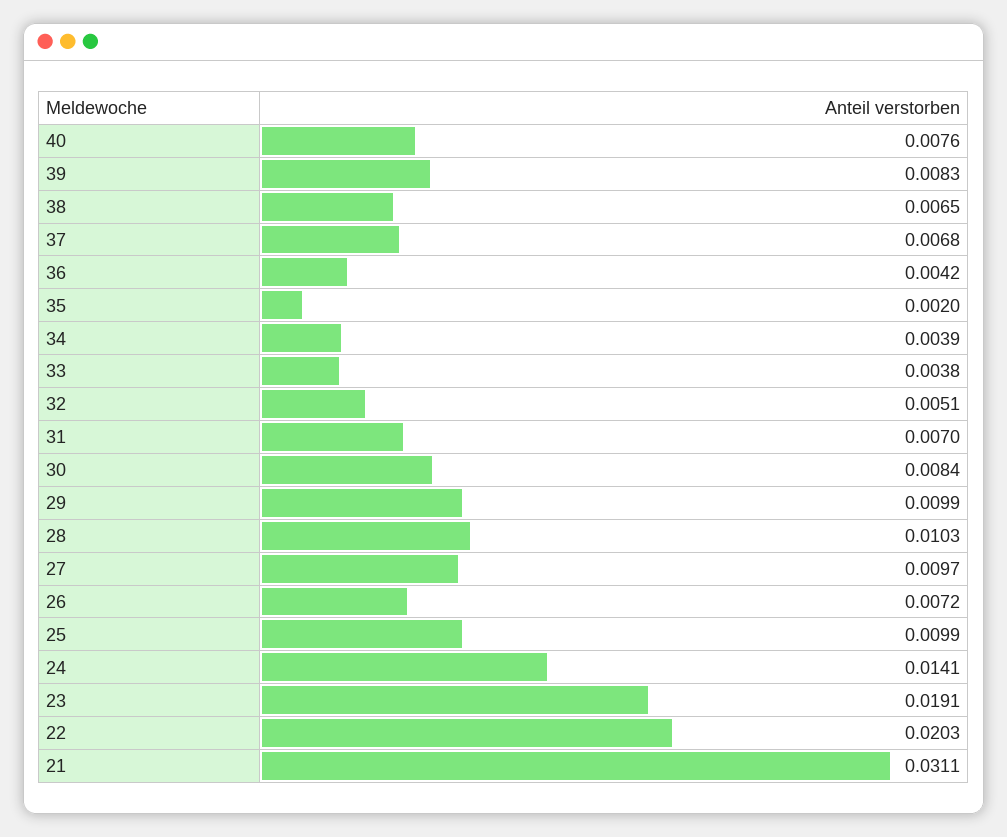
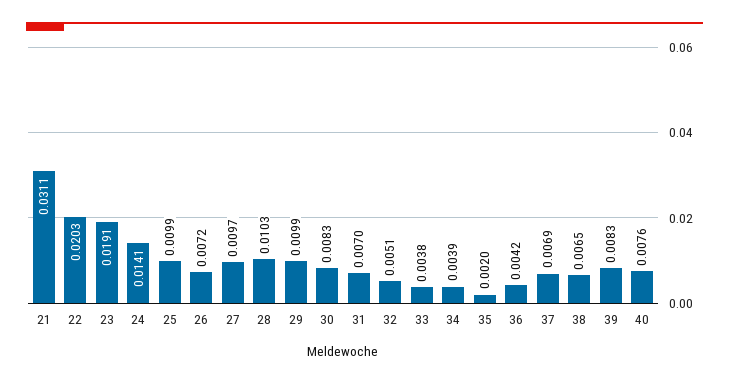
  {
    "40": 0.0076,
    "39": 0.0083,
    "38": 0.0065,
-   "37": 0.0068,
+   "37": 0.0069,
    "36": 0.0042,
    "35": 0.002,
    "34": 0.0039,
    "33": 0.0038,
    "32": 0.0051,
    "31": 0.007,
-   "30": 0.0084,
+   "30": 0.0083,
    "29": 0.0099,
    "28": 0.0103,
    "27": 0.0097,
    "26": 0.0072,
    "25": 0.0099,
    "24": 0.0141,
    "23": 0.0191,
    "22": 0.0203,
    "21": 0.0311
  }

